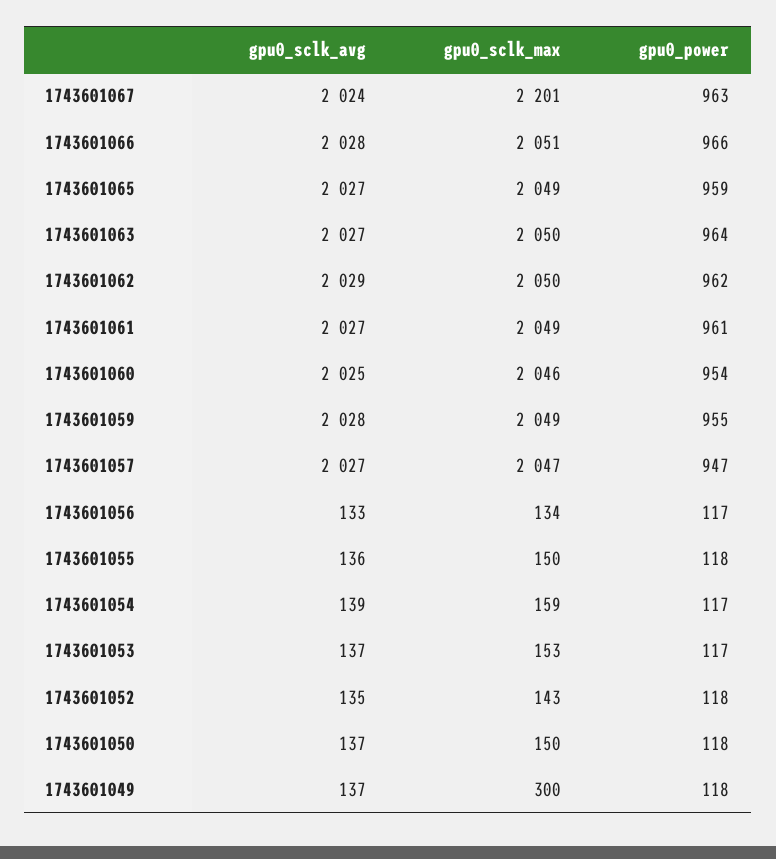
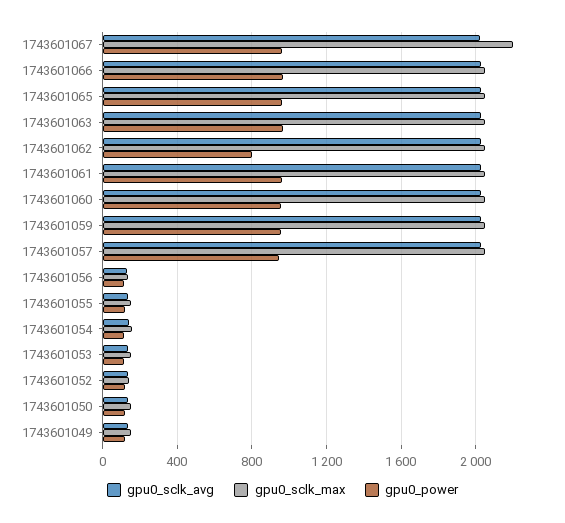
  {
    "gpu0_sclk_avg": {
      "1743601067": 2024,
      "1743601066": 2028,
      "1743601065": 2027,
      "1743601063": 2027,
      "1743601062": 2029,
      "1743601061": 2027,
      "1743601060": 2025,
      "1743601059": 2028,
      "1743601057": 2027,
      "1743601056": 133,
      "1743601055": 136,
      "1743601054": 139,
      "1743601053": 137,
      "1743601052": 135,
      "1743601050": 137,
      "1743601049": 137
    },
    "gpu0_sclk_max": {
      "1743601067": 2201,
      "1743601066": 2051,
      "1743601065": 2049,
      "1743601063": 2050,
      "1743601062": 2050,
      "1743601061": 2049,
      "1743601060": 2046,
      "1743601059": 2049,
      "1743601057": 2047,
      "1743601056": 134,
      "1743601055": 150,
      "1743601054": 159,
      "1743601053": 153,
      "1743601052": 143,
      "1743601050": 150,
-     "1743601049": 300
+     "1743601049": 150
    },
    "gpu0_power": {
      "1743601067": 963,
      "1743601066": 966,
      "1743601065": 959,
      "1743601063": 964,
-     "1743601062": 962,
+     "1743601062": 800,
      "1743601061": 961,
      "1743601060": 954,
      "1743601059": 955,
      "1743601057": 947,
      "1743601056": 117,
      "1743601055": 118,
      "1743601054": 117,
      "1743601053": 117,
      "1743601052": 118,
      "1743601050": 118,
      "1743601049": 118
    }
  }

